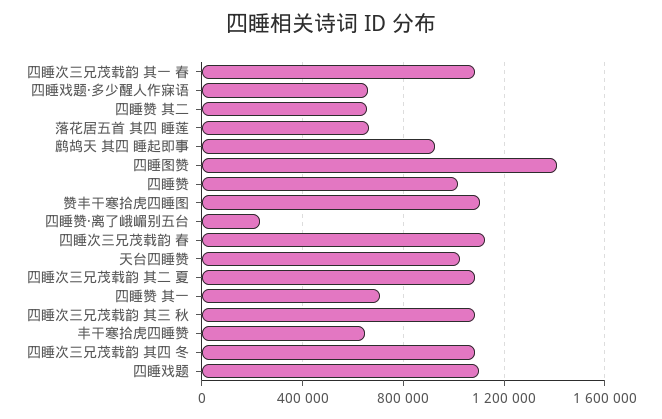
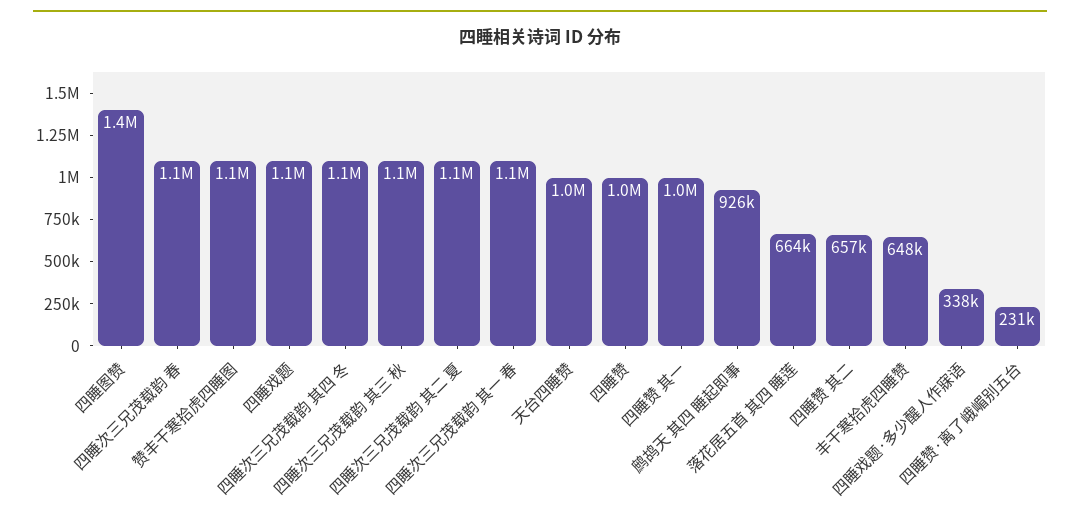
  {
    "四睡次三兄茂载韵 其一 春": 1100000,
-   "四睡戏题·多少醒人作寐语": 650000,
+   "四睡戏题·多少醒人作寐语": 338000,
    "四睡赞 其二": 657000,
    "落花居五首 其四 睡莲": 664000,
    "鹧鸪天 其四 睡起即事": 926000,
    "四睡图赞": 1400000,
    "四睡赞": 1000000,
    "赞丰干寒拾虎四睡图": 1100000,
    "四睡赞·离了峨嵋别五台": 231000,
    "四睡次三兄茂载韵 春": 1100000,
    "天台四睡赞": 1000000,
    "四睡次三兄茂载韵 其二 夏": 1100000,
-   "四睡赞 其一": 700000,
+   "四睡赞 其一": 1000000,
    "四睡次三兄茂载韵 其三 秋": 1100000,
    "丰干寒拾虎四睡赞": 648000,
    "四睡次三兄茂载韵 其四 冬": 1100000,
    "四睡戏题": 1100000
  }

